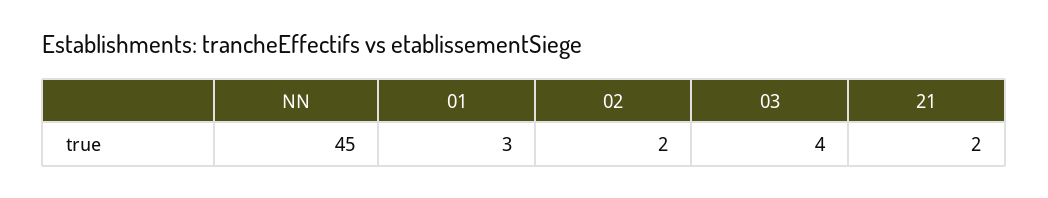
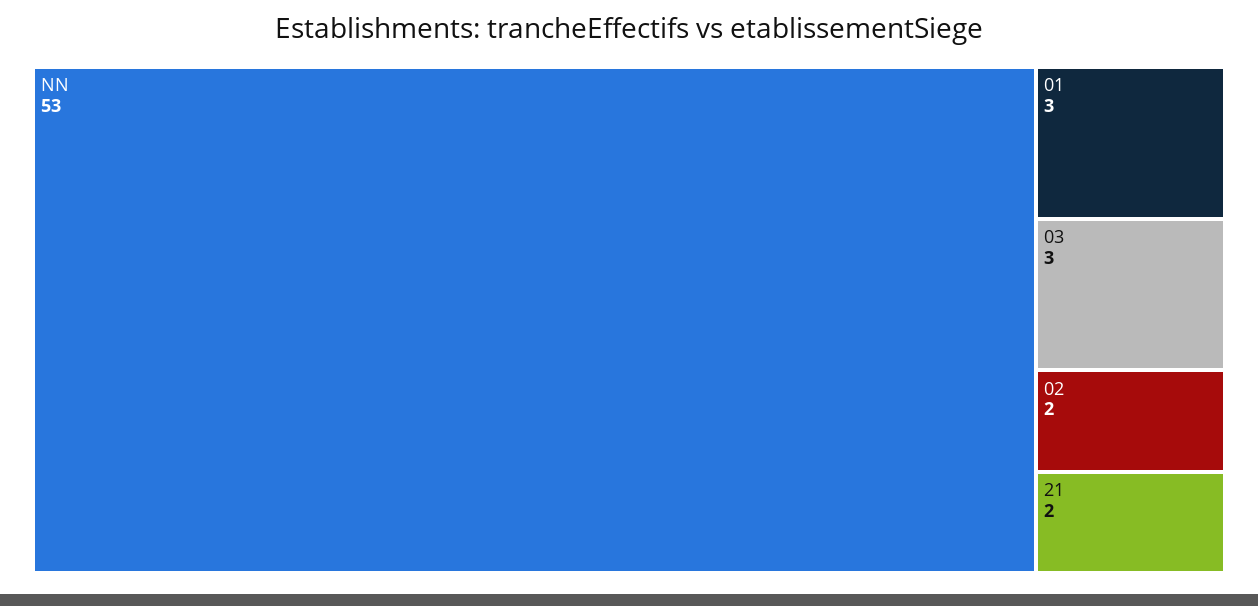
  {
-   "NN": 45,
+   "NN": 53,
    "01": 3,
    "02": 2,
-   "03": 4,
+   "03": 3,
    "21": 2
  }

